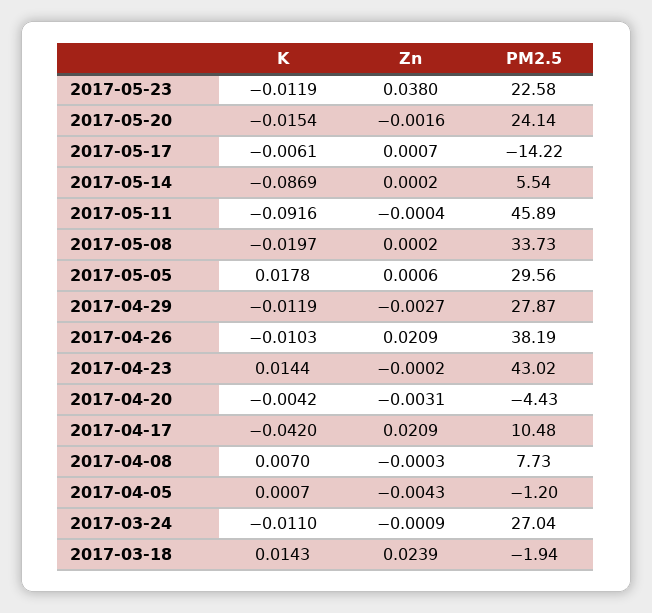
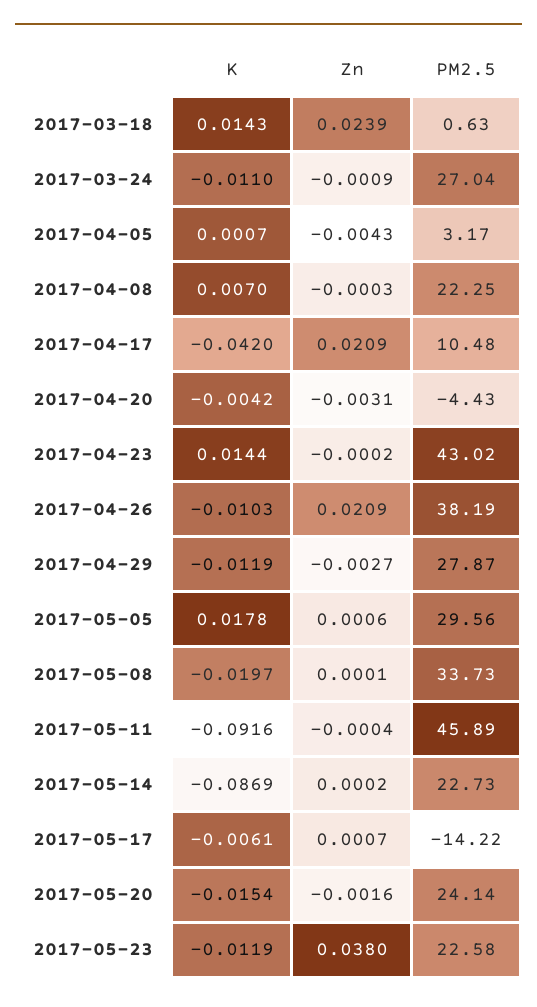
  {
    "K": {
      "2017-05-23": -0.0119,
      "2017-05-20": -0.0154,
      "2017-05-17": -0.0061,
      "2017-05-14": -0.0869,
      "2017-05-11": -0.0916,
      "2017-05-08": -0.0197,
      "2017-05-05": 0.0178,
      "2017-04-29": -0.0119,
      "2017-04-26": -0.0103,
      "2017-04-23": 0.0144,
      "2017-04-20": -0.0042,
      "2017-04-17": -0.042,
      "2017-04-08": 0.007,
      "2017-04-05": 0.0007,
      "2017-03-24": -0.011,
      "2017-03-18": 0.0143
    },
    "Zn": {
      "2017-05-23": 0.038,
      "2017-05-20": -0.0016,
      "2017-05-17": 0.0007,
      "2017-05-14": 0.0002,
      "2017-05-11": -0.0004,
-     "2017-05-08": 0.0002,
+     "2017-05-08": 0.0001,
      "2017-05-05": 0.0006,
      "2017-04-29": -0.0027,
      "2017-04-26": 0.0209,
      "2017-04-23": -0.0002,
      "2017-04-20": -0.0031,
      "2017-04-17": 0.0209,
      "2017-04-08": -0.0003,
      "2017-04-05": -0.0043,
      "2017-03-24": -0.0009,
      "2017-03-18": 0.0239
    },
    "PM2.5": {
      "2017-05-23": 22.58,
      "2017-05-20": 24.14,
      "2017-05-17": -14.22,
-     "2017-05-14": 5.54,
+     "2017-05-14": 22.73,
      "2017-05-11": 45.89,
      "2017-05-08": 33.73,
      "2017-05-05": 29.56,
      "2017-04-29": 27.87,
      "2017-04-26": 38.19,
      "2017-04-23": 43.02,
      "2017-04-20": -4.43,
      "2017-04-17": 10.48,
-     "2017-04-08": 7.73,
+     "2017-04-08": 22.25,
-     "2017-04-05": -1.2,
+     "2017-04-05": 3.17,
      "2017-03-24": 27.04,
-     "2017-03-18": -1.94
+     "2017-03-18": 0.63
    }
  }

